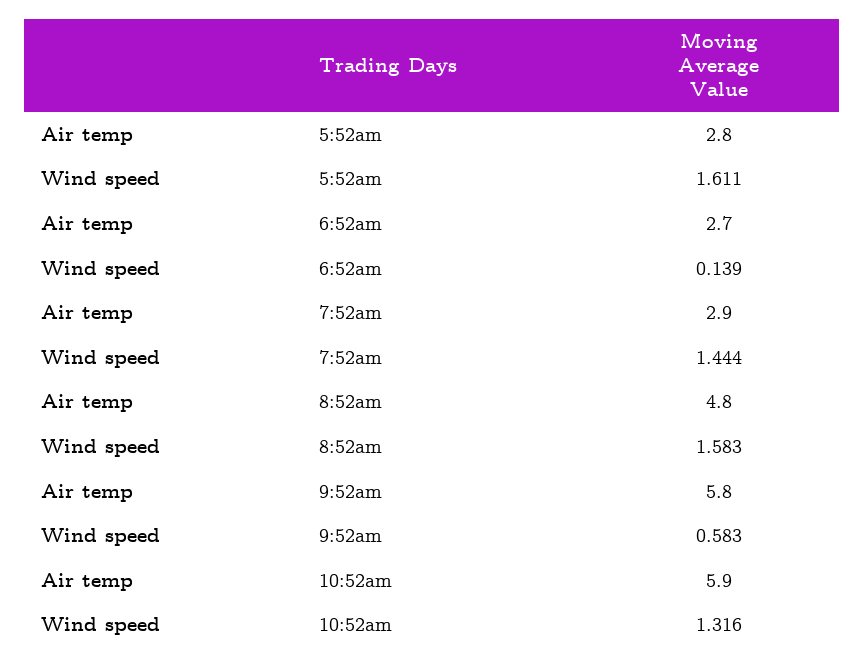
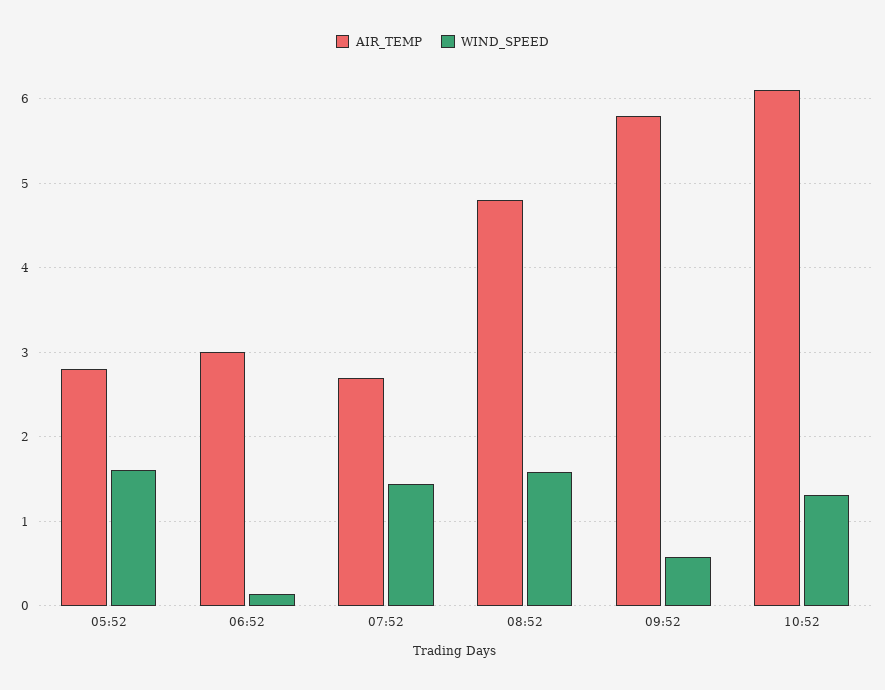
  {
    "Air temp": {
      "5:52am": 2.8,
-     "6:52am": 2.7,
+     "6:52am": 3,
-     "7:52am": 2.9,
+     "7:52am": 2.7,
      "8:52am": 4.8,
      "9:52am": 5.8,
-     "10:52am": 5.9
+     "10:52am": 6.1
    },
    "Wind speed": {
      "5:52am": 1.611,
      "6:52am": 0.139,
      "7:52am": 1.444,
      "8:52am": 1.583,
      "9:52am": 0.583,
      "10:52am": 1.316
    }
  }

